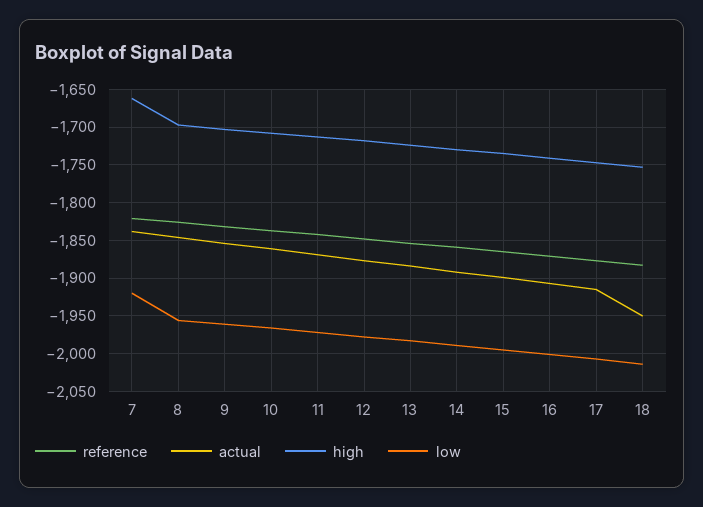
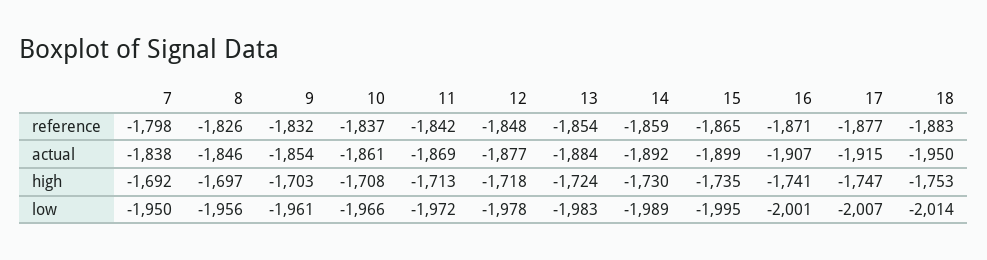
  {
    "reference": {
-     "7": -1820,
+     "7": -1798,
      "8": -1826,
      "9": -1832,
      "10": -1837,
      "11": -1842,
      "12": -1848,
      "13": -1854,
      "14": -1859,
      "15": -1865,
      "16": -1871,
      "17": -1877,
      "18": -1883
    },
    "actual": {
      "7": -1838,
      "8": -1846,
      "9": -1854,
      "10": -1861,
      "11": -1869,
      "12": -1877,
      "13": -1884,
      "14": -1892,
      "15": -1899,
      "16": -1907,
      "17": -1915,
      "18": -1950
    },
    "high": {
-     "7": -1660,
+     "7": -1692,
      "8": -1697,
      "9": -1703,
      "10": -1708,
      "11": -1713,
      "12": -1718,
      "13": -1724,
      "14": -1730,
      "15": -1735,
      "16": -1741,
      "17": -1747,
      "18": -1753
    },
    "low": {
-     "7": -1920,
+     "7": -1950,
      "8": -1956,
      "9": -1961,
      "10": -1966,
      "11": -1972,
      "12": -1978,
      "13": -1983,
      "14": -1989,
      "15": -1995,
      "16": -2001,
      "17": -2007,
      "18": -2014
    }
  }

